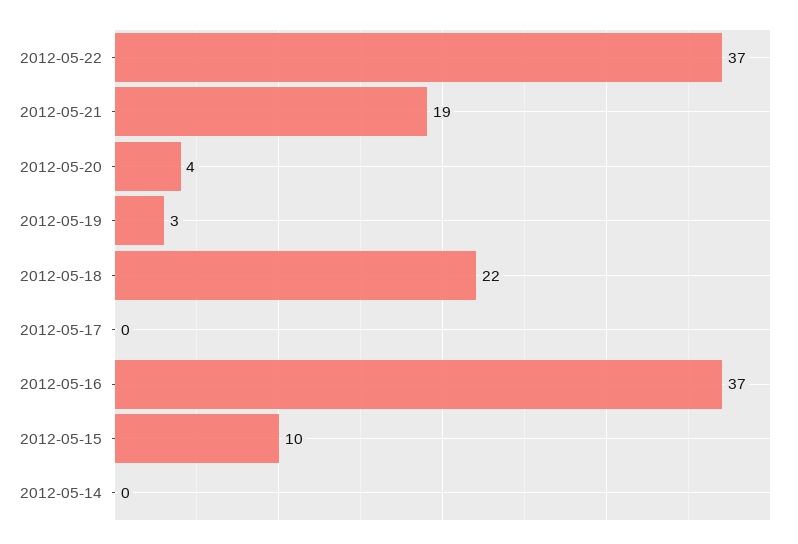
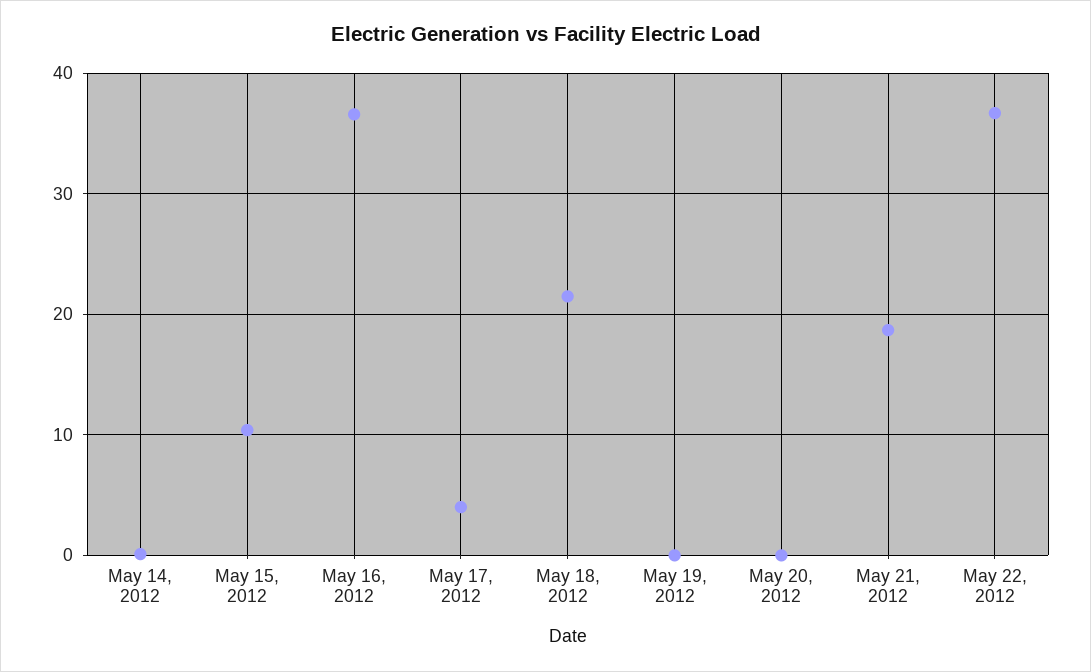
  {
    "2012-05-22": 37,
    "2012-05-21": 19,
-   "2012-05-20": 4,
+   "2012-05-20": 0,
-   "2012-05-19": 3,
+   "2012-05-19": 0,
    "2012-05-18": 22,
-   "2012-05-17": 0,
+   "2012-05-17": 4,
    "2012-05-16": 37,
    "2012-05-15": 10,
    "2012-05-14": 0
  }

